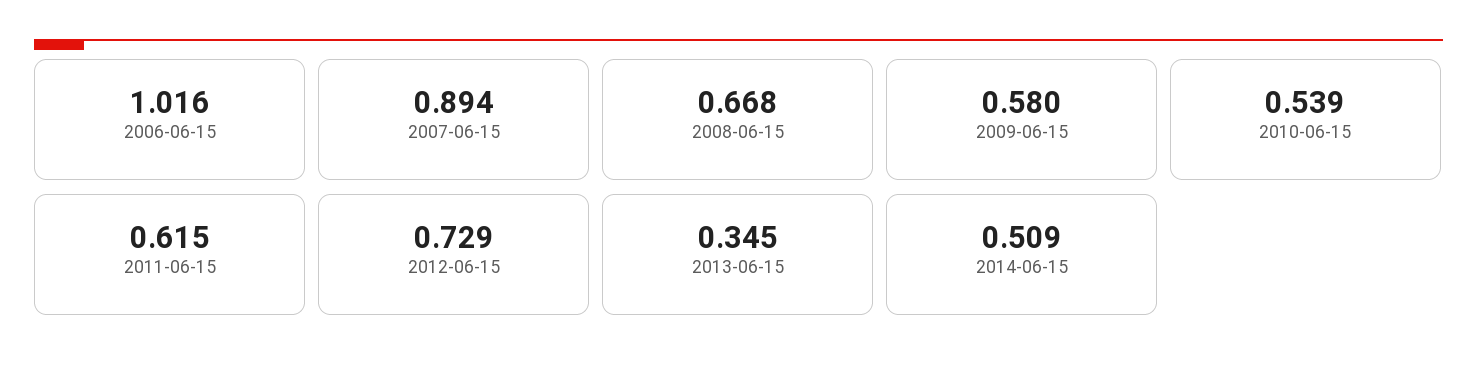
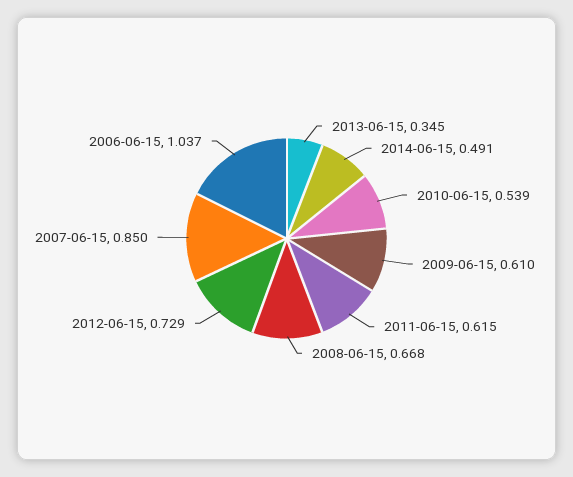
  {
-   "2006-06-15": 1.016,
+   "2006-06-15": 1.037,
-   "2007-06-15": 0.894,
+   "2007-06-15": 0.85,
    "2008-06-15": 0.668,
-   "2009-06-15": 0.58,
+   "2009-06-15": 0.61,
    "2010-06-15": 0.539,
    "2011-06-15": 0.615,
    "2012-06-15": 0.729,
    "2013-06-15": 0.345,
-   "2014-06-15": 0.509
+   "2014-06-15": 0.491
  }

